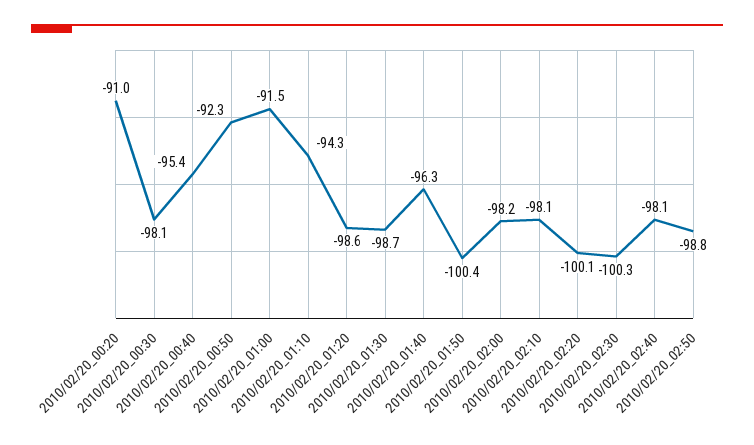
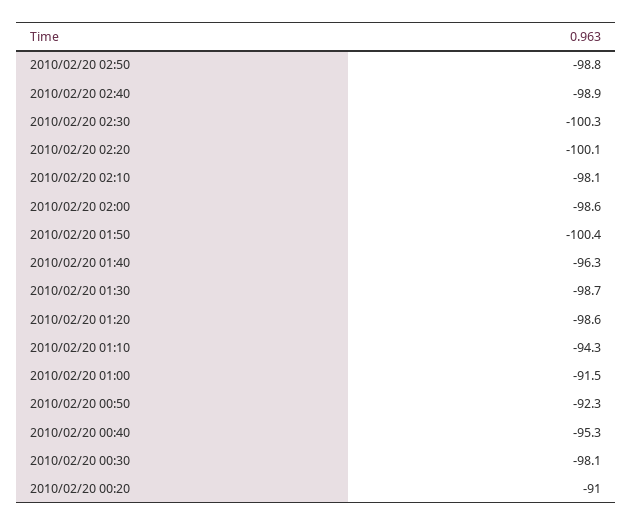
  {
    "2010/02/20_00:20": -91,
    "2010/02/20_00:30": -98.1,
-   "2010/02/20_00:40": -95.4,
+   "2010/02/20_00:40": -95.3,
    "2010/02/20_00:50": -92.3,
    "2010/02/20_01:00": -91.5,
    "2010/02/20_01:10": -94.3,
    "2010/02/20_01:20": -98.6,
    "2010/02/20_01:30": -98.7,
    "2010/02/20_01:40": -96.3,
    "2010/02/20_01:50": -100.4,
-   "2010/02/20_02:00": -98.2,
+   "2010/02/20_02:00": -98.6,
    "2010/02/20_02:10": -98.1,
    "2010/02/20_02:20": -100.1,
    "2010/02/20_02:30": -100.3,
-   "2010/02/20_02:40": -98.1,
+   "2010/02/20_02:40": -98.9,
    "2010/02/20_02:50": -98.8
  }

